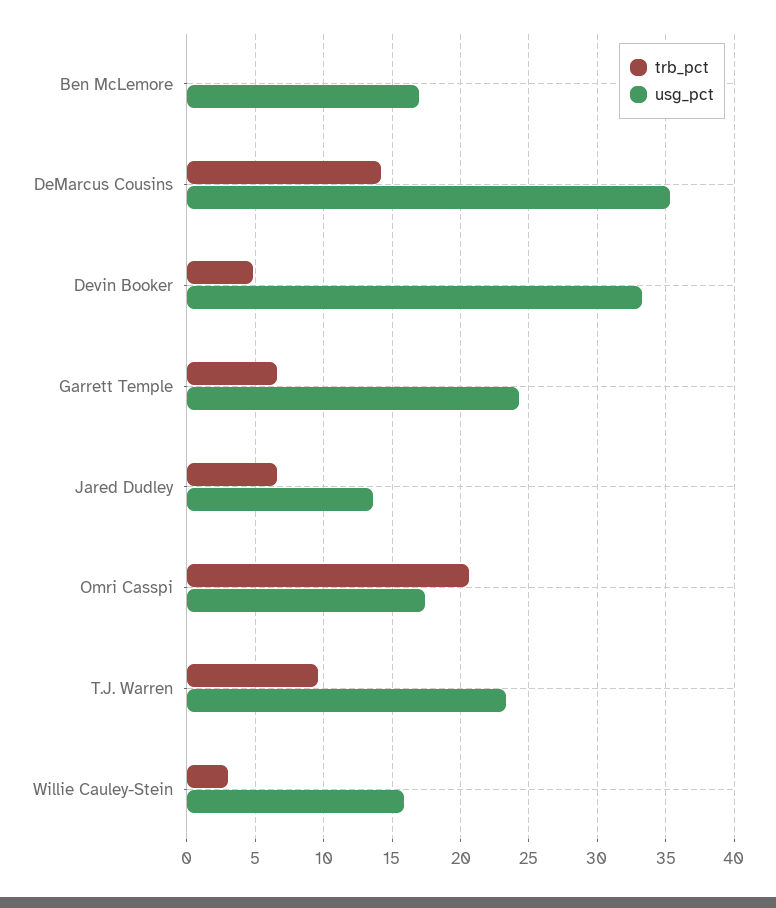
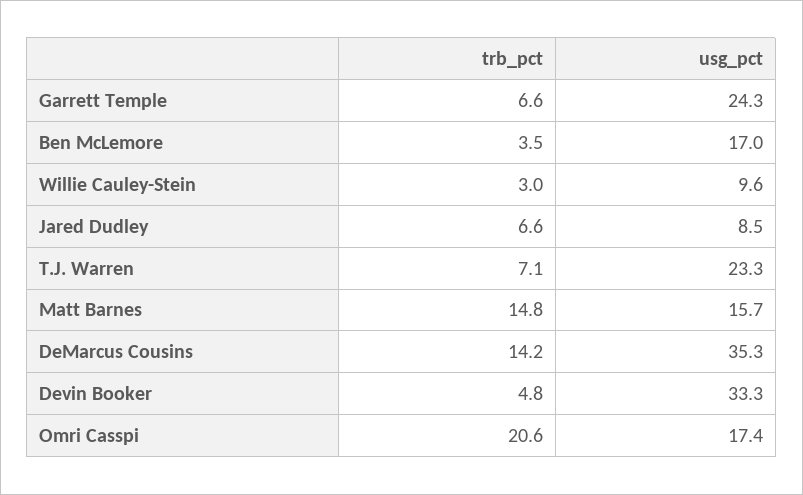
  {
    "trb_pct": {
-     "Ben McLemore": 0,
+     "Ben McLemore": 3.5,
      "DeMarcus Cousins": 14.2,
      "Devin Booker": 4.8,
      "Garrett Temple": 6.6,
      "Jared Dudley": 6.6,
      "Omri Casspi": 20.6,
-     "T.J. Warren": 9.5,
+     "T.J. Warren": 7.1,
-     "Willie Cauley-Stein": 3
+     "Willie Cauley-Stein": 3,
+     "Matt Barnes": 14.8
    },
    "usg_pct": {
      "Ben McLemore": 17,
      "DeMarcus Cousins": 35.3,
      "Devin Booker": 33.3,
      "Garrett Temple": 24.3,
-     "Jared Dudley": 13.5,
+     "Jared Dudley": 8.5,
      "Omri Casspi": 17.4,
      "T.J. Warren": 23.3,
-     "Willie Cauley-Stein": 16
+     "Willie Cauley-Stein": 9.6,
+     "Matt Barnes": 15.7
    }
  }

